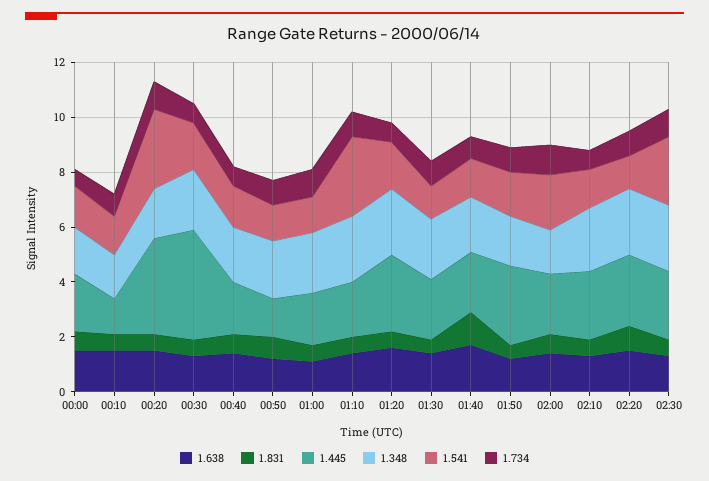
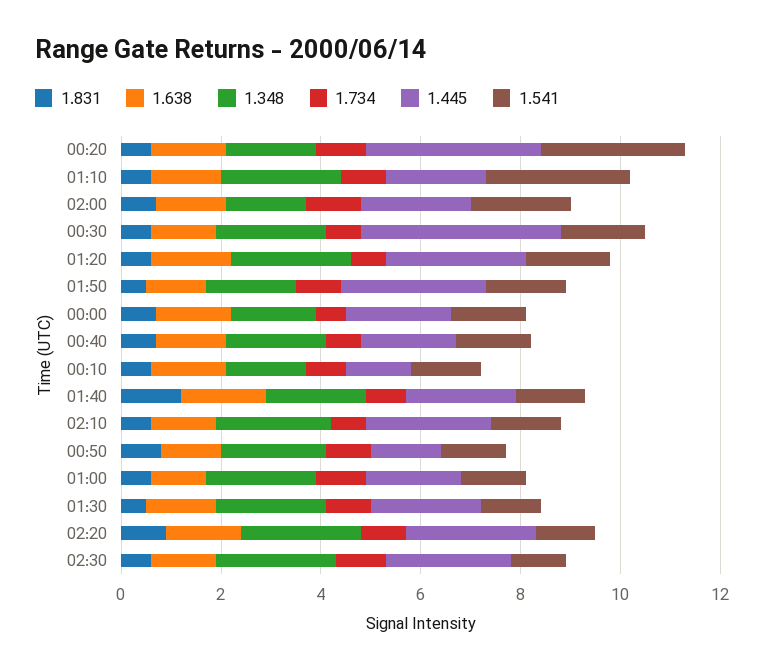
  {
    "1.638": {
      "00:00": 1.5,
      "00:10": 1.5,
      "00:20": 1.5,
      "00:30": 1.5,
      "00:40": 1.5,
      "00:50": 1,
      "01:00": 1,
      "01:10": 1.5,
      "01:20": 1.5,
      "01:30": 1.5,
      "01:40": 1.5,
      "01:50": 1,
      "02:00": 1.5,
      "02:10": 1.5,
      "02:20": 1.5,
      "02:30": 1.5
    },
    "1.831": {
      "00:00": 0.5,
      "00:10": 0.5,
      "00:20": 0.5,
      "00:30": 0.5,
      "00:40": 0.5,
      "00:50": 1,
      "01:00": 0.5,
      "01:10": 0.5,
      "01:20": 0.5,
      "01:30": 0.5,
      "01:40": 1,
      "01:50": 0.5,
      "02:00": 0.5,
      "02:10": 0.5,
      "02:20": 1,
      "02:30": 0.5
    },
    "1.445": {
      "00:00": 2,
      "00:10": 1.5,
      "00:20": 3.5,
      "00:30": 4,
      "00:40": 2,
      "00:50": 1.5,
      "01:00": 2,
      "01:10": 2,
      "01:20": 3,
      "01:30": 2,
      "01:40": 2,
      "01:50": 3,
      "02:00": 2,
      "02:10": 2.5,
      "02:20": 2.5,
      "02:30": 2.5
    },
    "1.348": {
      "00:00": 1.5,
      "00:10": 1.5,
      "00:20": 2,
      "00:30": 2,
      "00:40": 2,
      "00:50": 2,
      "01:00": 2,
      "01:10": 2.5,
      "01:20": 2.5,
      "01:30": 2,
      "01:40": 2,
      "01:50": 2,
      "02:00": 1.5,
      "02:10": 2.5,
      "02:20": 2.5,
      "02:30": 2.5
    },
    "1.541": {
      "00:00": 1.5,
      "00:10": 1.5,
      "00:20": 3,
      "00:30": 1.5,
      "00:40": 1.5,
      "00:50": 1.5,
      "01:00": 1.5,
      "01:10": 3,
      "01:20": 1.5,
      "01:30": 1,
      "01:40": 1.5,
      "01:50": 1.5,
      "02:00": 2,
      "02:10": 1.5,
      "02:20": 1,
-     "02:30": 2.5
+     "02:30": 1
    },
    "1.734": {
      "00:00": 0.5,
      "00:10": 1,
      "00:20": 1,
      "00:30": 0.5,
      "00:40": 0.5,
      "00:50": 1,
      "01:00": 1,
      "01:10": 1,
      "01:20": 0.5,
      "01:30": 1,
      "01:40": 1,
      "01:50": 1,
      "02:00": 1,
      "02:10": 0.5,
      "02:20": 1,
      "02:30": 1
    }
  }

